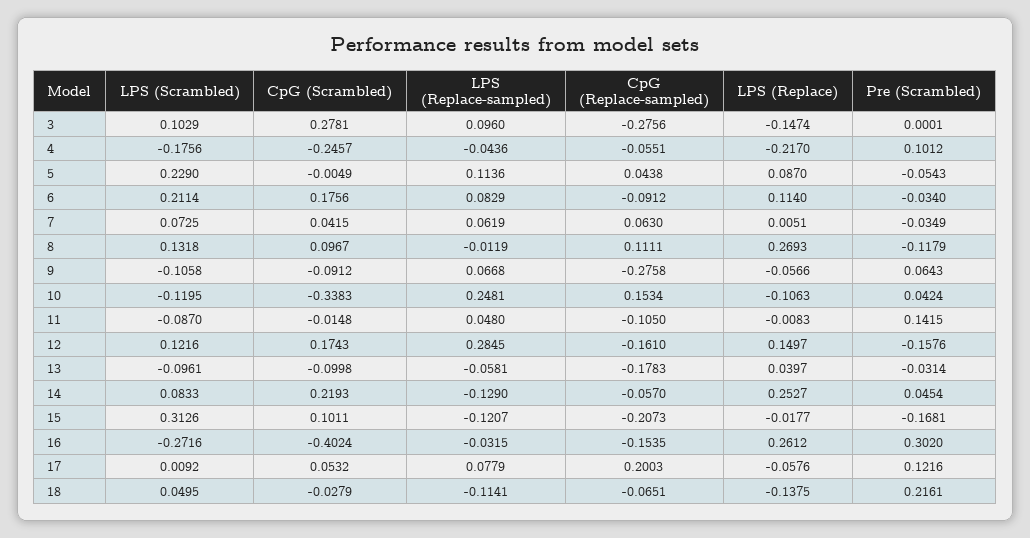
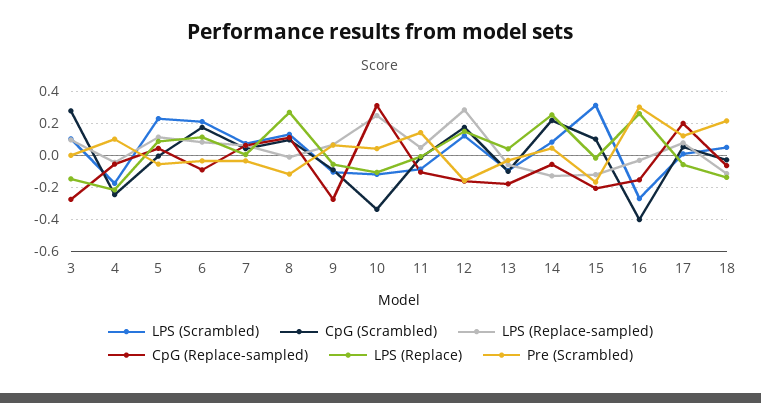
  {
    "LPS (Scrambled)": {
      "3": 0.1029,
      "4": -0.1756,
      "5": 0.229,
      "6": 0.2114,
      "7": 0.0725,
      "8": 0.1318,
      "9": -0.1058,
      "10": -0.1195,
      "11": -0.087,
      "12": 0.1216,
      "13": -0.0961,
      "14": 0.0833,
      "15": 0.3126,
      "16": -0.2716,
      "17": 0.0092,
      "18": 0.0495
    },
    "CpG (Scrambled)": {
      "3": 0.2781,
      "4": -0.2457,
      "5": -0.0049,
      "6": 0.1756,
      "7": 0.0415,
      "8": 0.0967,
      "9": -0.0912,
      "10": -0.3383,
      "11": -0.0148,
      "12": 0.1743,
      "13": -0.0998,
      "14": 0.2193,
      "15": 0.1011,
      "16": -0.4024,
      "17": 0.0532,
      "18": -0.0279
    },
    "LPS (Replace-sampled)": {
      "3": 0.096,
      "4": -0.0436,
      "5": 0.1136,
      "6": 0.0829,
      "7": 0.0619,
      "8": -0.0119,
      "9": 0.0668,
      "10": 0.2481,
      "11": 0.048,
      "12": 0.2845,
      "13": -0.0581,
      "14": -0.129,
      "15": -0.1207,
      "16": -0.0315,
      "17": 0.0779,
      "18": -0.1141
    },
    "CpG (Replace-sampled)": {
      "3": -0.2756,
      "4": -0.0551,
      "5": 0.0438,
      "6": -0.0912,
      "7": 0.063,
      "8": 0.1111,
      "9": -0.2758,
-     "10": 0.1534,
+     "10": 0.3,
      "11": -0.105,
      "12": -0.161,
      "13": -0.1783,
      "14": -0.057,
      "15": -0.2073,
      "16": -0.1535,
      "17": 0.2003,
      "18": -0.0651
    },
    "LPS (Replace)": {
      "3": -0.1474,
      "4": -0.217,
      "5": 0.087,
      "6": 0.114,
      "7": 0.0051,
      "8": 0.2693,
      "9": -0.0566,
      "10": -0.1063,
      "11": -0.0083,
      "12": 0.1497,
      "13": 0.0397,
      "14": 0.2527,
      "15": -0.0177,
      "16": 0.2612,
      "17": -0.0576,
      "18": -0.1375
    },
    "Pre (Scrambled)": {
      "3": 0.0001,
      "4": 0.1012,
      "5": -0.0543,
      "6": -0.034,
      "7": -0.0349,
      "8": -0.1179,
      "9": 0.0643,
      "10": 0.0424,
      "11": 0.1415,
      "12": -0.1576,
      "13": -0.0314,
      "14": 0.0454,
      "15": -0.1681,
      "16": 0.302,
      "17": 0.1216,
      "18": 0.2161
    }
  }

